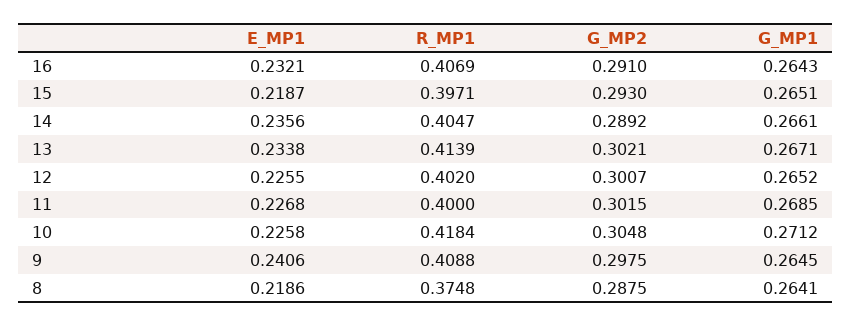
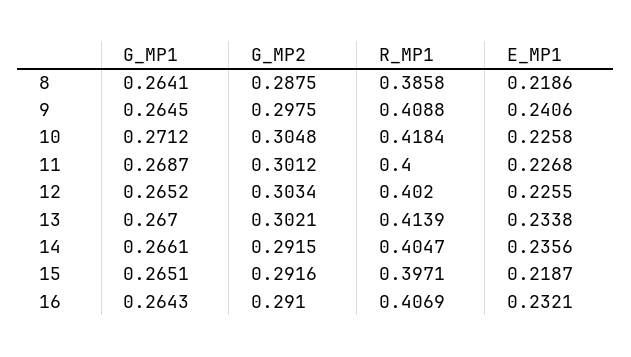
  {
    "E_MP1": {
      "16": 0.2321,
      "15": 0.2187,
      "14": 0.2356,
      "13": 0.2338,
      "12": 0.2255,
      "11": 0.2268,
      "10": 0.2258,
      "9": 0.2406,
      "8": 0.2186
    },
    "R_MP1": {
      "16": 0.4069,
      "15": 0.3971,
      "14": 0.4047,
      "13": 0.4139,
      "12": 0.402,
      "11": 0.4,
      "10": 0.4184,
      "9": 0.4088,
-     "8": 0.3748
+     "8": 0.3858
    },
    "G_MP2": {
      "16": 0.291,
-     "15": 0.293,
+     "15": 0.2916,
-     "14": 0.2892,
+     "14": 0.2915,
      "13": 0.3021,
-     "12": 0.3007,
+     "12": 0.3034,
-     "11": 0.3015,
+     "11": 0.3012,
      "10": 0.3048,
      "9": 0.2975,
      "8": 0.2875
    },
    "G_MP1": {
      "16": 0.2643,
      "15": 0.2651,
      "14": 0.2661,
-     "13": 0.2671,
+     "13": 0.267,
      "12": 0.2652,
-     "11": 0.2685,
+     "11": 0.2687,
      "10": 0.2712,
      "9": 0.2645,
      "8": 0.2641
    }
  }

